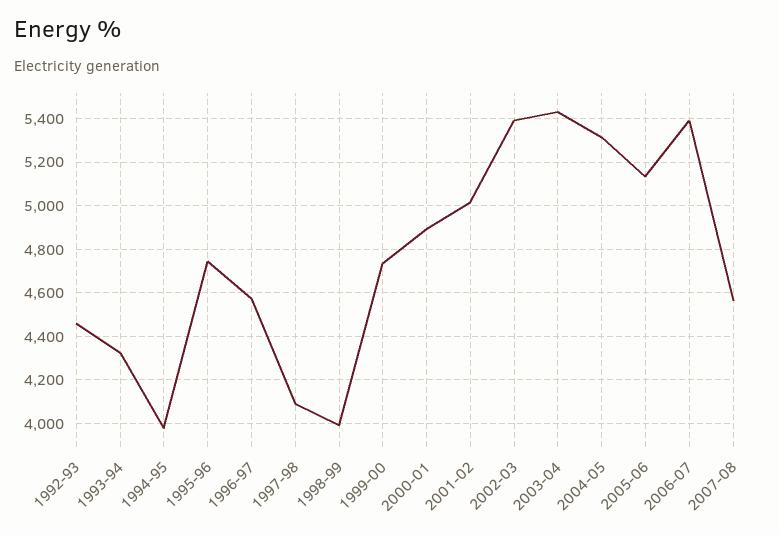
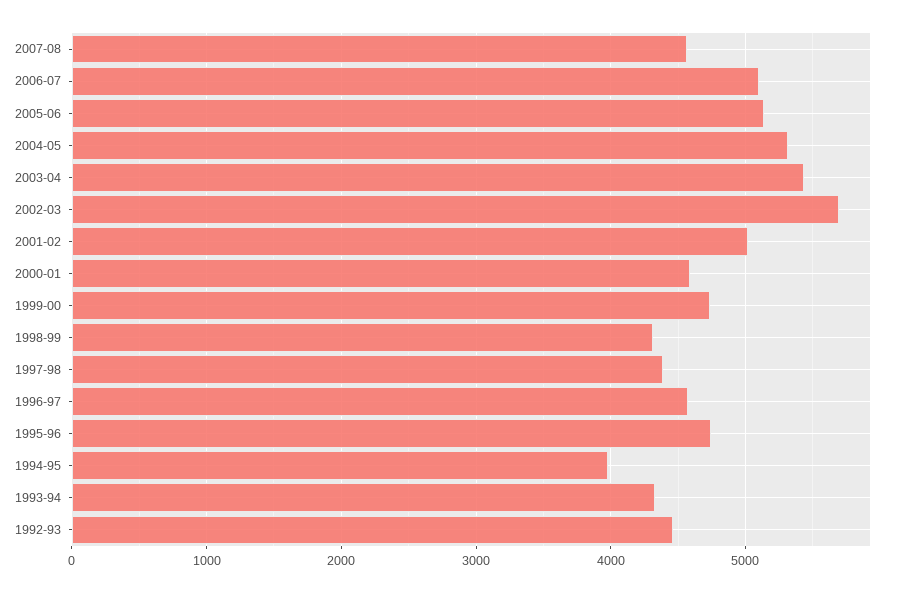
  {
    "1992-93": 4450,
    "1993-94": 4350,
    "1994-95": 4000,
    "1995-96": 4750,
    "1996-97": 4600,
-   "1997-98": 4100,
+   "1997-98": 4400,
-   "1998-99": 4000,
+   "1998-99": 4300,
    "1999-00": 4750,
-   "2000-01": 4900,
+   "2000-01": 4600,
    "2001-02": 5000,
-   "2002-03": 5400,
+   "2002-03": 5700,
    "2003-04": 5450,
    "2004-05": 5300,
    "2005-06": 5150,
-   "2006-07": 5400,
+   "2006-07": 5100,
    "2007-08": 4550
  }

